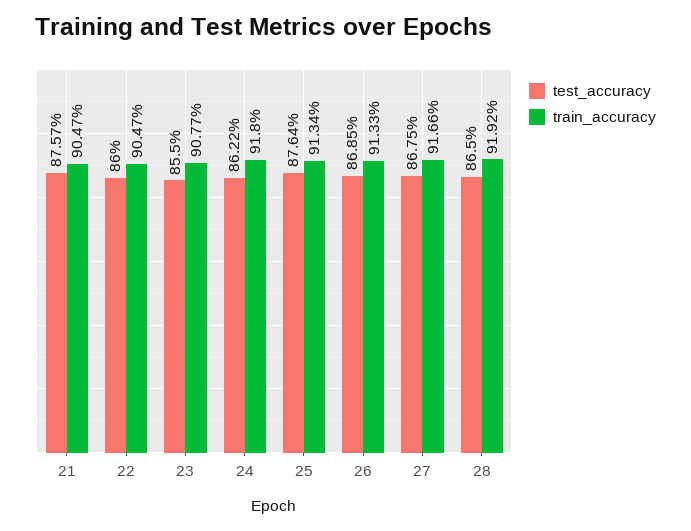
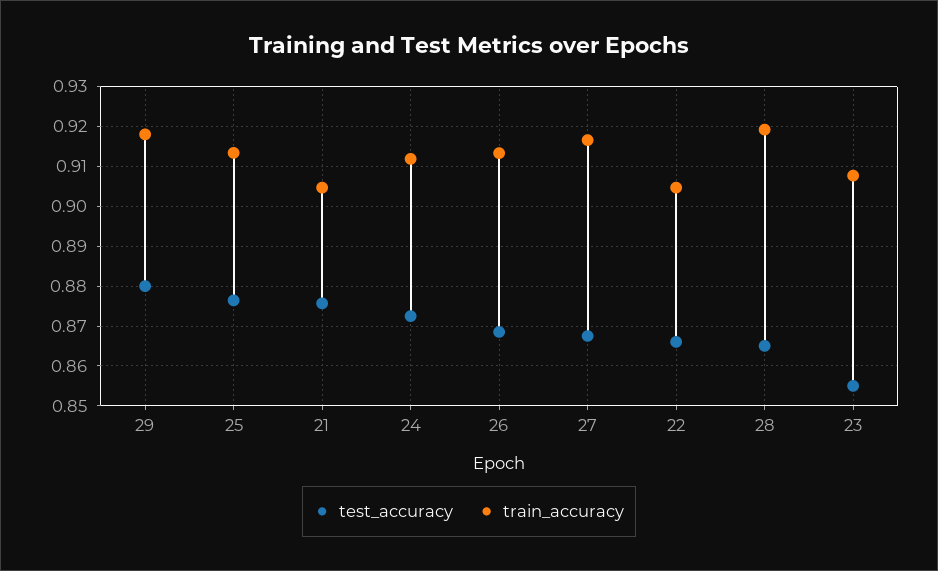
  {
    "test_accuracy": {
      "21": 0.8757,
-     "22": 0.86,
+     "22": 0.866,
      "23": 0.855,
-     "24": 0.8622,
+     "24": 0.872,
      "25": 0.8764,
      "26": 0.8685,
      "27": 0.8675,
-     "28": 0.865
+     "28": 0.865,
+     "29": 0.88
    },
    "train_accuracy": {
      "21": 0.9047,
      "22": 0.9047,
      "23": 0.9077,
-     "24": 0.918,
+     "24": 0.912,
      "25": 0.9134,
      "26": 0.9133,
      "27": 0.9166,
-     "28": 0.9192
+     "28": 0.9192,
+     "29": 0.918
    }
  }

